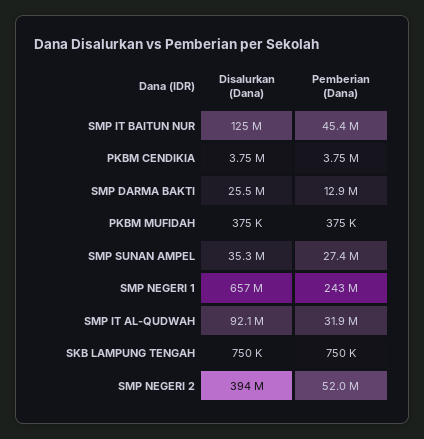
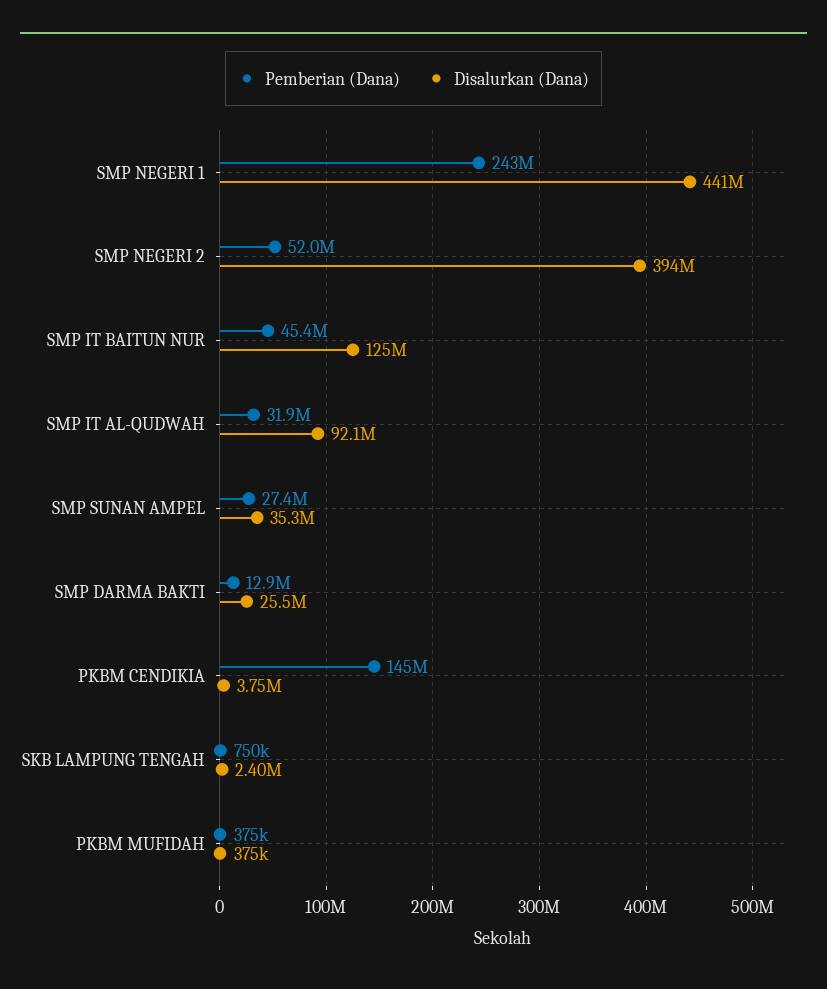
  {
    "Disalurkan (Dana)": {
      "SMP IT BAITUN NUR": 125000000,
      "PKBM CENDIKIA": 3750000,
      "SMP DARMA BAKTI": 25500000,
      "PKBM MUFIDAH": 375000,
      "SMP SUNAN AMPEL": 35300000,
-     "SMP NEGERI 1": 657000000,
+     "SMP NEGERI 1": 441000000,
      "SMP IT AL-QUDWAH": 92100000,
-     "SKB LAMPUNG TENGAH": 750000,
+     "SKB LAMPUNG TENGAH": 2400000,
      "SMP NEGERI 2": 394000000
    },
    "Pemberian (Dana)": {
      "SMP IT BAITUN NUR": 45400000,
-     "PKBM CENDIKIA": 3750000,
+     "PKBM CENDIKIA": 145000000,
      "SMP DARMA BAKTI": 12900000,
      "PKBM MUFIDAH": 375000,
      "SMP SUNAN AMPEL": 27400000,
      "SMP NEGERI 1": 243000000,
      "SMP IT AL-QUDWAH": 31900000,
      "SKB LAMPUNG TENGAH": 750000,
      "SMP NEGERI 2": 52000000
    }
  }

